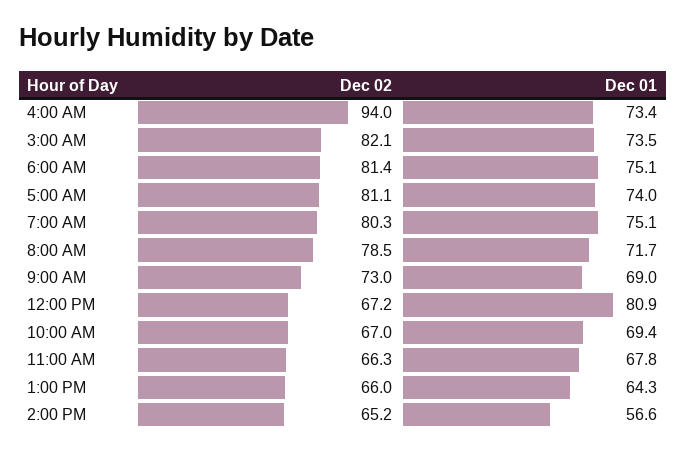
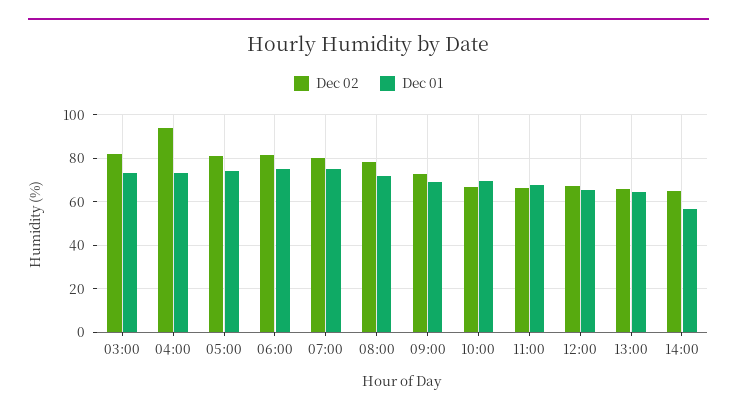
  {
    "Dec 02": {
      "4:00 AM": 94,
      "3:00 AM": 82.1,
      "6:00 AM": 81.4,
      "5:00 AM": 81.1,
      "7:00 AM": 80.3,
      "8:00 AM": 78.5,
      "9:00 AM": 73,
      "12:00 PM": 67.2,
      "10:00 AM": 67,
      "11:00 AM": 66.3,
      "1:00 PM": 66,
      "2:00 PM": 65.2
    },
    "Dec 01": {
      "4:00 AM": 73.4,
      "3:00 AM": 73.5,
      "6:00 AM": 75.1,
      "5:00 AM": 74,
      "7:00 AM": 75.1,
      "8:00 AM": 71.7,
      "9:00 AM": 69,
-     "12:00 PM": 80.9,
+     "12:00 PM": 65,
      "10:00 AM": 69.4,
      "11:00 AM": 67.8,
      "1:00 PM": 64.3,
      "2:00 PM": 56.6
    }
  }

